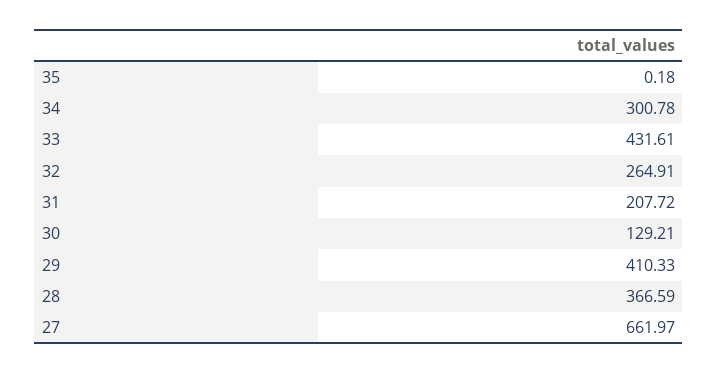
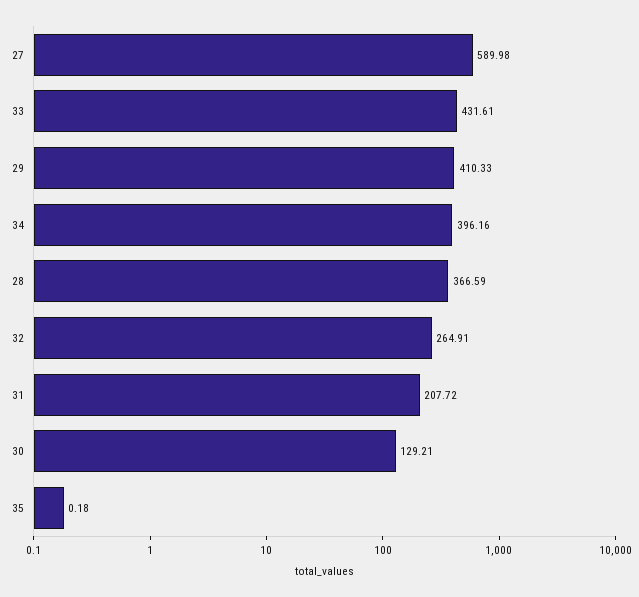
  {
    "35": 0.18,
-   "34": 300.78,
+   "34": 396.16,
    "33": 431.61,
    "32": 264.91,
    "31": 207.72,
    "30": 129.21,
    "29": 410.33,
    "28": 366.59,
-   "27": 661.97
+   "27": 589.98
  }

